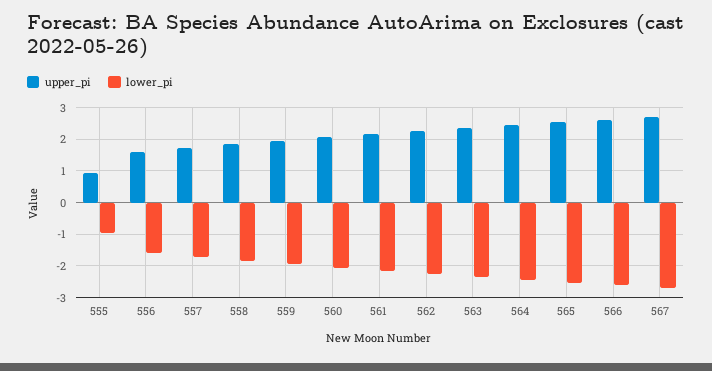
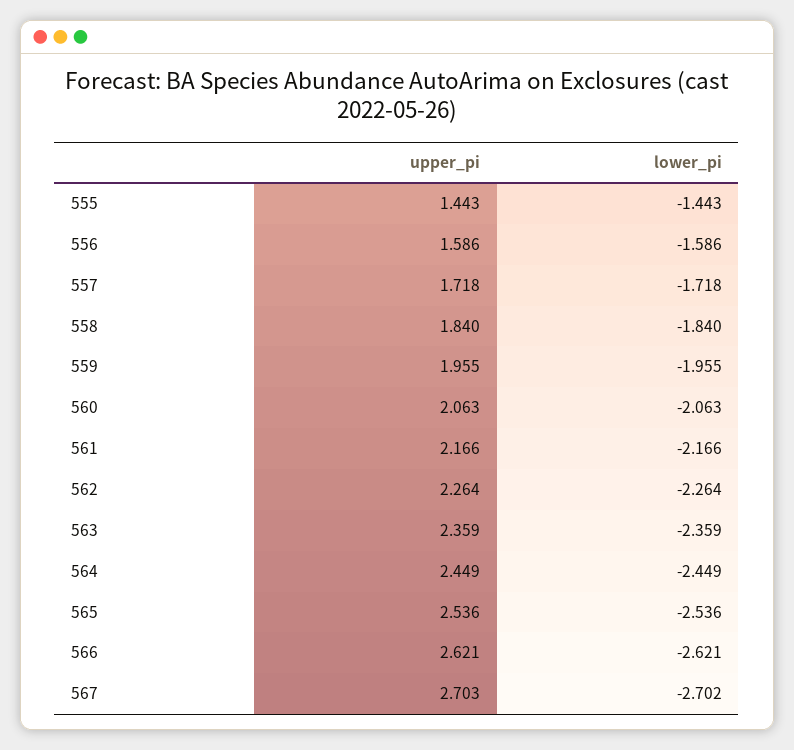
  {
    "upper_pi": {
-     "555": 1,
+     "555": 1.443,
      "556": 1.586,
      "557": 1.718,
      "558": 1.84,
      "559": 1.955,
      "560": 2.063,
      "561": 2.166,
      "562": 2.264,
      "563": 2.359,
      "564": 2.449,
      "565": 2.536,
      "566": 2.621,
      "567": 2.703
    },
    "lower_pi": {
-     "555": -1,
+     "555": -1.443,
      "556": -1.586,
      "557": -1.718,
      "558": -1.84,
      "559": -1.955,
      "560": -2.063,
      "561": -2.166,
      "562": -2.264,
      "563": -2.359,
      "564": -2.449,
      "565": -2.536,
      "566": -2.621,
      "567": -2.702
    }
  }

